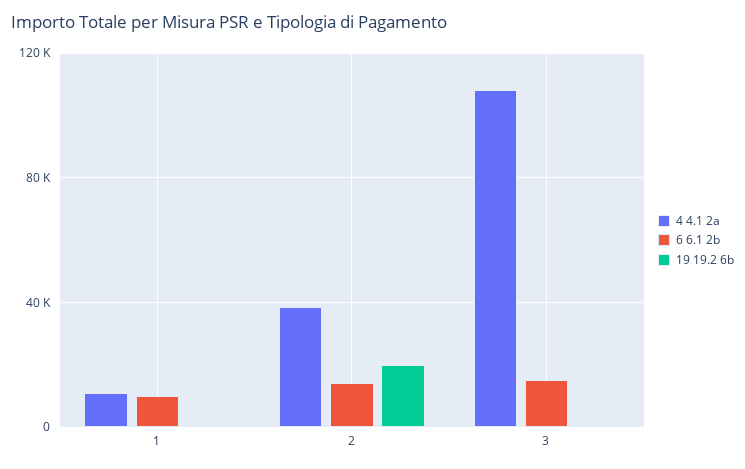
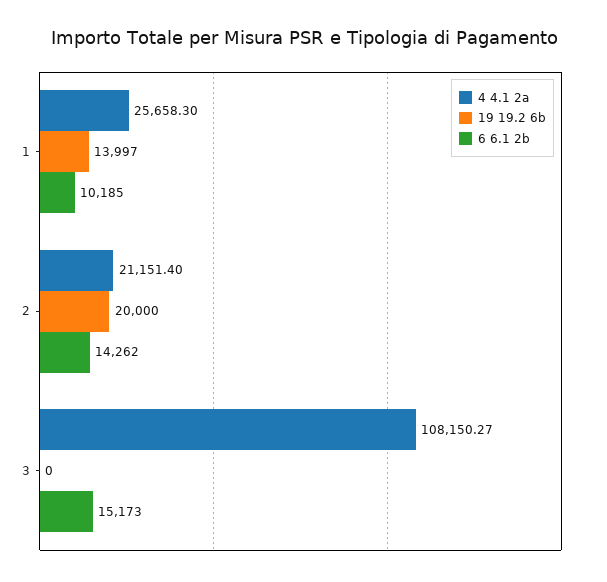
  {
    "4 4.1 2a": {
-     "1": 10000,
+     "1": 25658.3,
-     "2": 40000,
+     "2": 21151.4,
      "3": 108150.27
    },
    "6 6.1 2b": {
      "1": 10185,
      "2": 14262,
      "3": 15173
    },
    "19 19.2 6b": {
-     "1": 0,
+     "1": 13997,
      "2": 20000,
      "3": 0
    }
  }

